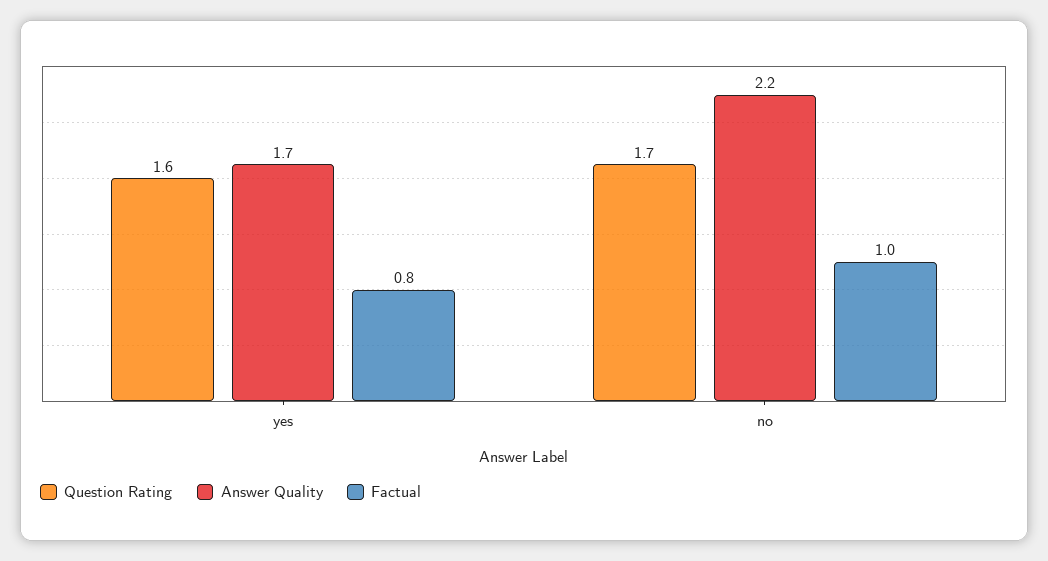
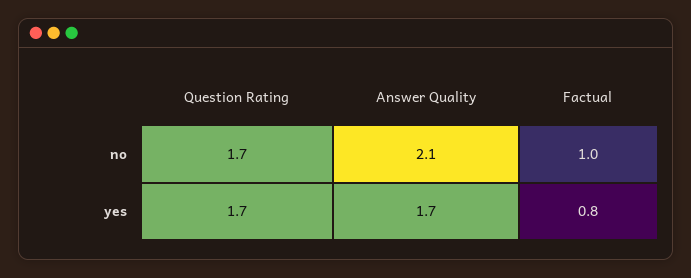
  {
    "Question Rating": {
-     "yes": 1.6,
+     "yes": 1.7,
      "no": 1.7
    },
    "Answer Quality": {
      "yes": 1.7,
-     "no": 2.2
+     "no": 2.1
    },
    "Factual": {
      "yes": 0.8,
      "no": 1
    }
  }

